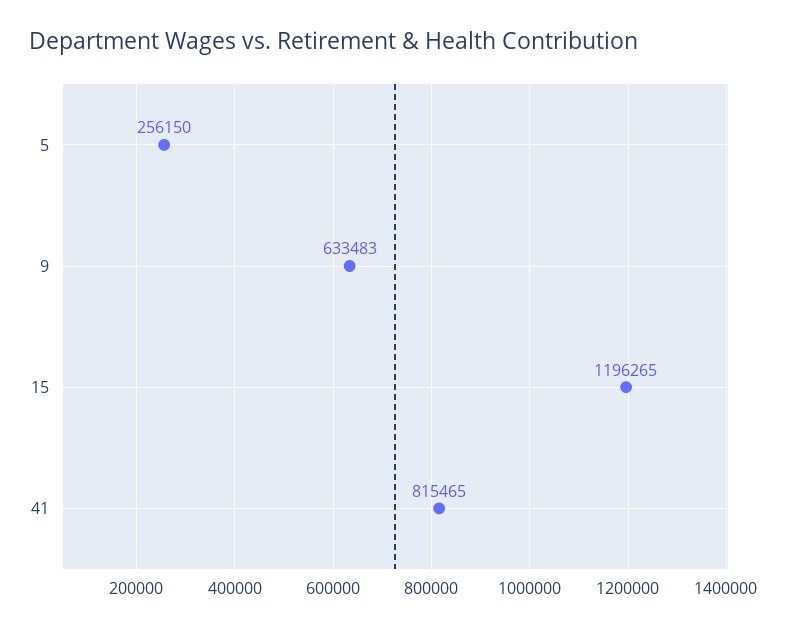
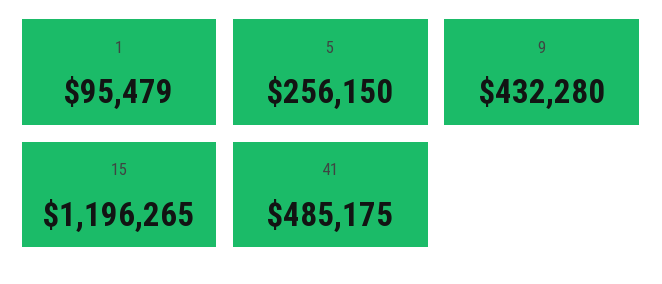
  {
    "5": 256150,
-   "9": 633483,
+   "9": 432280,
    "15": 1196265,
-   "41": 815465
+   "41": 485175,
+   "1": 95479
  }

